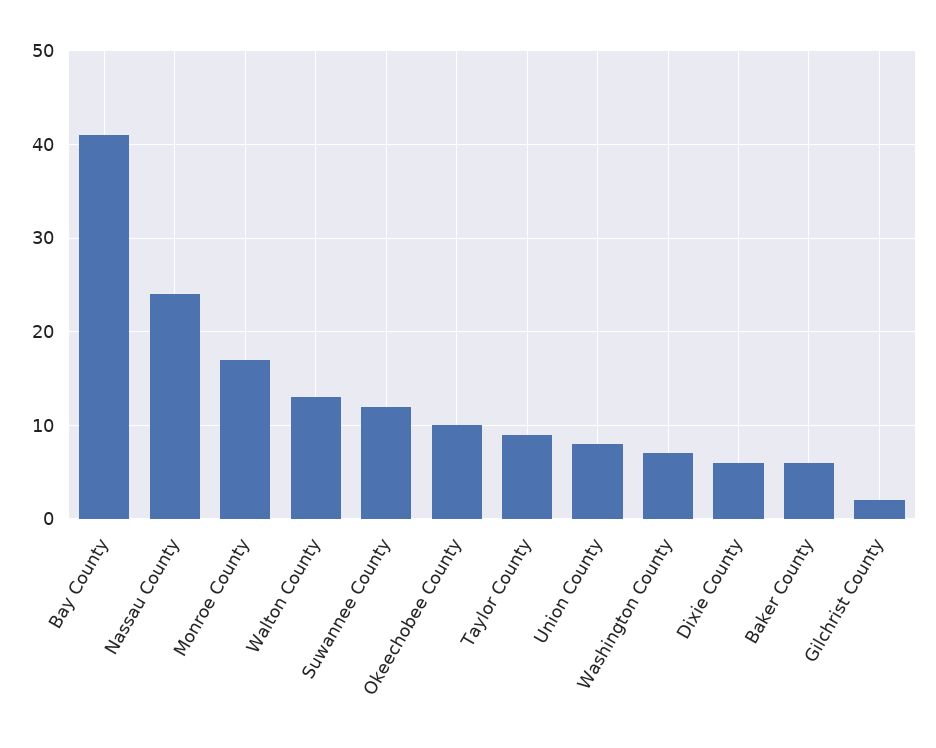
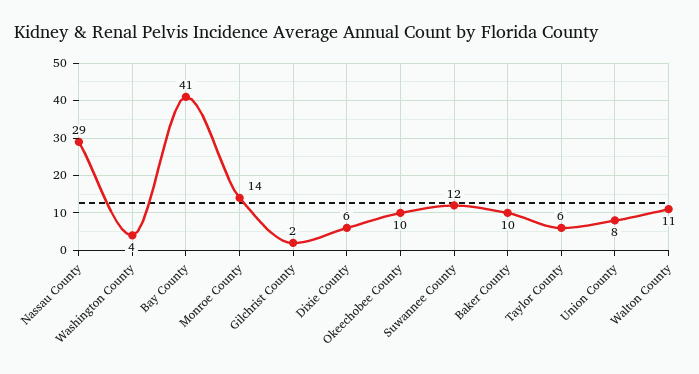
  {
    "Bay County": 41,
-   "Nassau County": 24,
+   "Nassau County": 29,
-   "Monroe County": 17,
+   "Monroe County": 14,
-   "Walton County": 13,
+   "Walton County": 11,
    "Suwannee County": 12,
    "Okeechobee County": 10,
-   "Taylor County": 9,
+   "Taylor County": 6,
    "Union County": 8,
-   "Washington County": 7,
+   "Washington County": 4,
    "Dixie County": 6,
-   "Baker County": 6,
+   "Baker County": 10,
    "Gilchrist County": 2
  }

